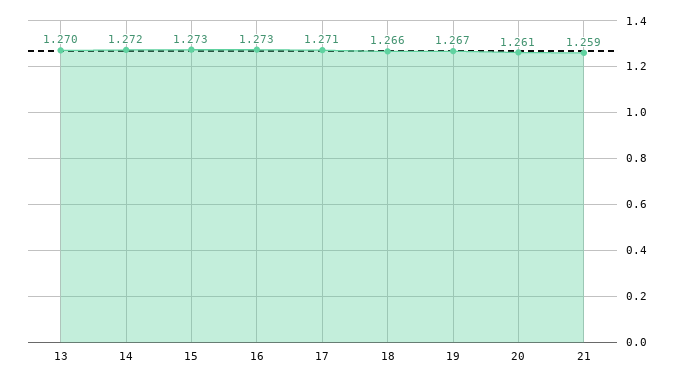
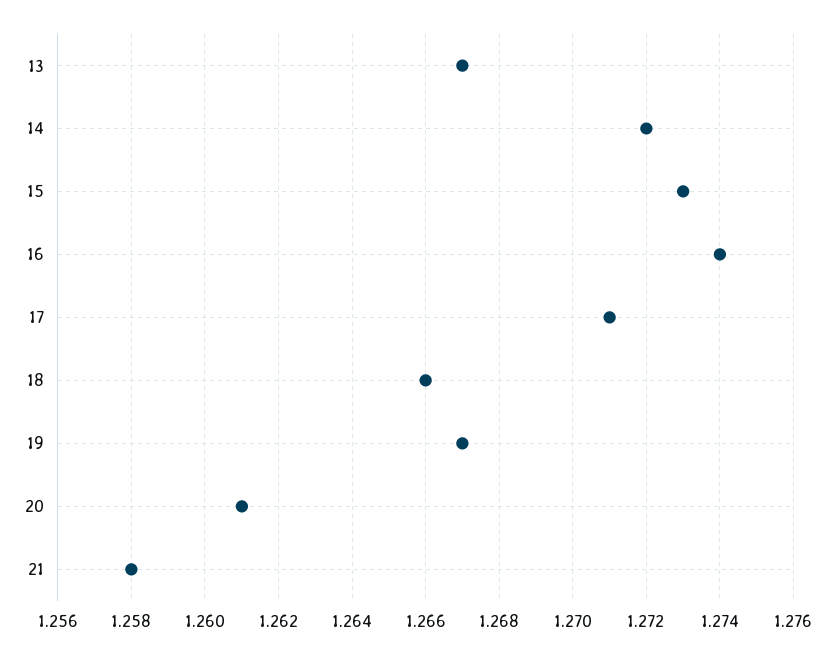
  {
-   "13": 1.27,
+   "13": 1.267,
    "14": 1.272,
    "15": 1.273,
-   "16": 1.273,
+   "16": 1.274,
    "17": 1.271,
    "18": 1.266,
    "19": 1.267,
    "20": 1.261,
-   "21": 1.259
+   "21": 1.258
  }

